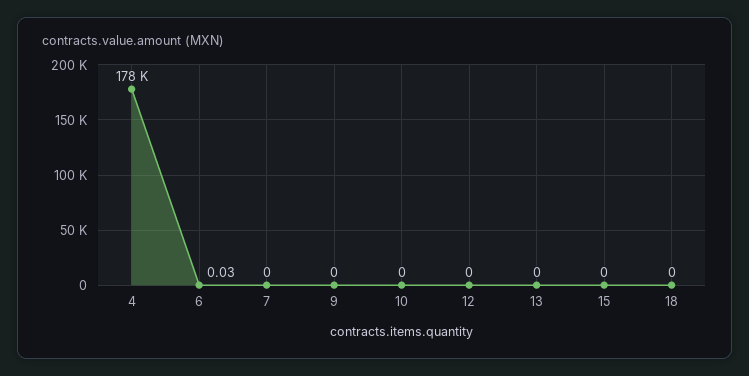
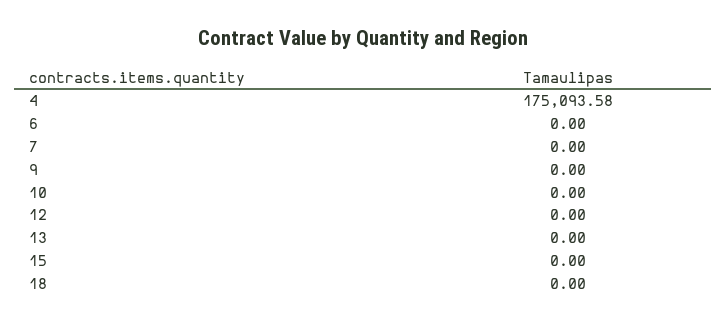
  {
-   "4": 178000,
+   "4": 175093.58,
-   "6": 0.03,
+   "6": 0,
    "7": 0,
    "9": 0,
    "10": 0,
    "12": 0,
    "13": 0,
    "15": 0,
    "18": 0
  }

